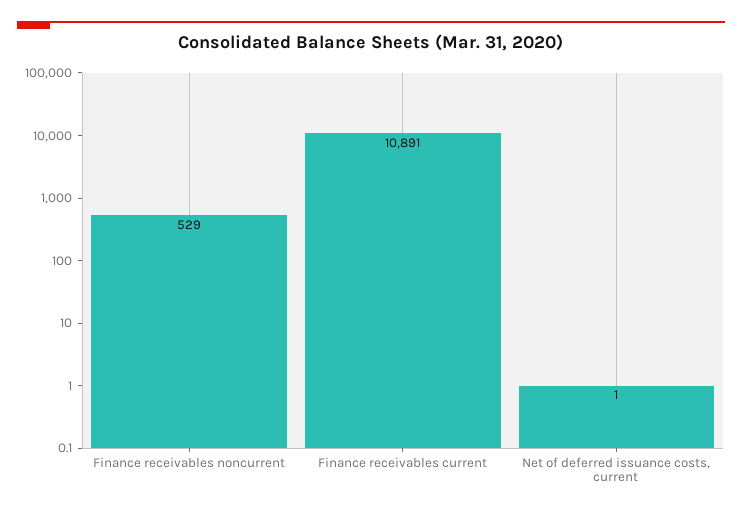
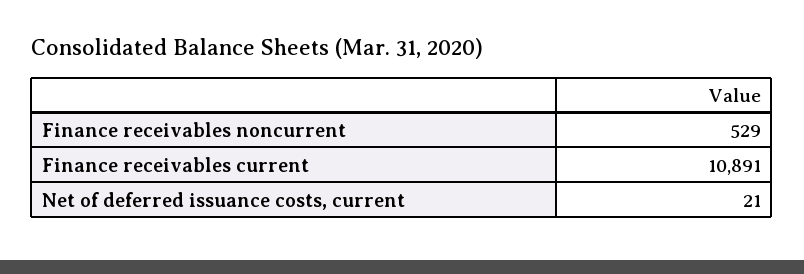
  {
    "Finance receivables noncurrent": 529,
    "Finance receivables current": 10891,
-   "Net of deferred issuance costs, current": 1
+   "Net of deferred issuance costs, current": 21
  }

